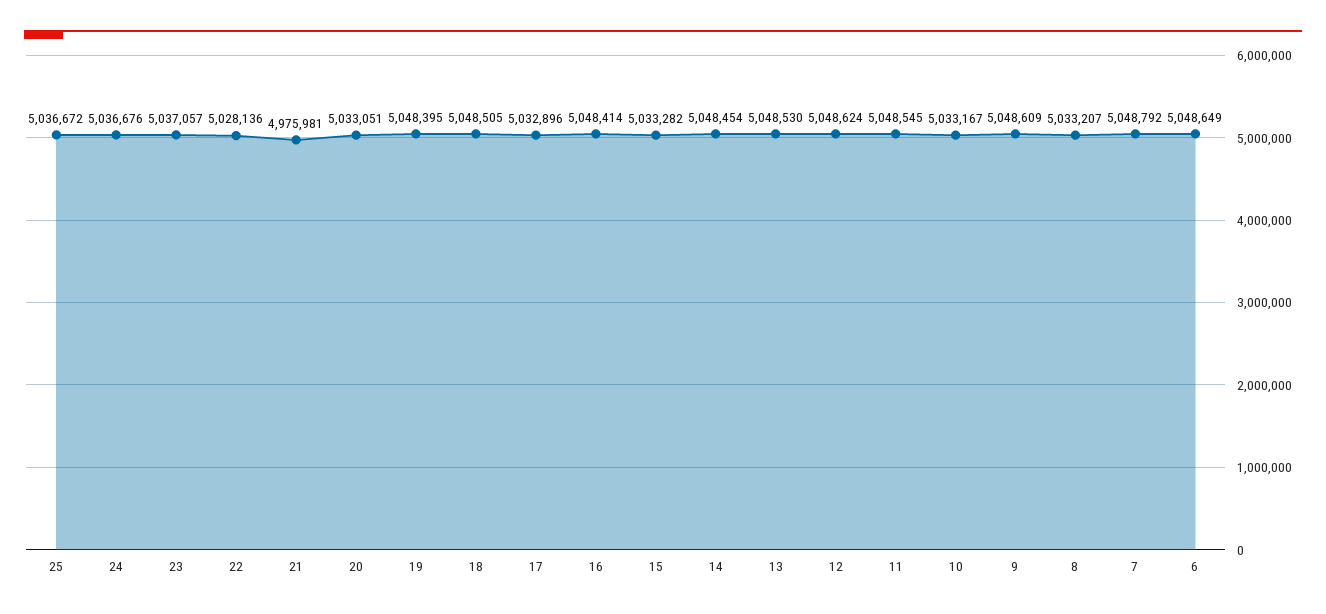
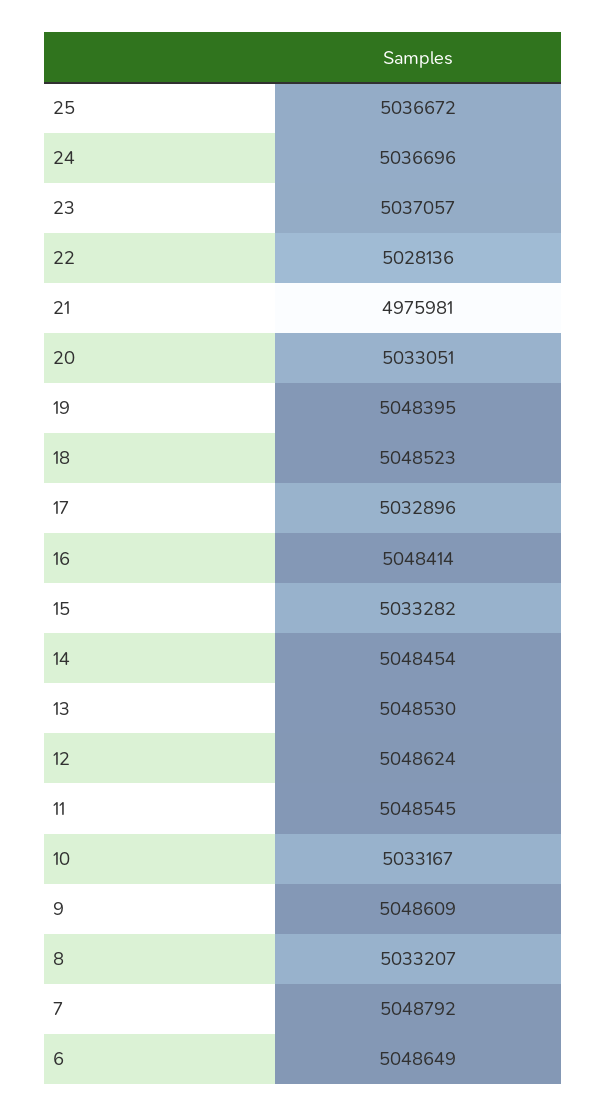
  {
    "25": 5036672,
-   "24": 5036676,
+   "24": 5036696,
    "23": 5037057,
    "22": 5028136,
    "21": 4975981,
    "20": 5033051,
    "19": 5048395,
-   "18": 5048505,
+   "18": 5048523,
    "17": 5032896,
    "16": 5048414,
    "15": 5033282,
    "14": 5048454,
    "13": 5048530,
    "12": 5048624,
    "11": 5048545,
    "10": 5033167,
    "9": 5048609,
    "8": 5033207,
    "7": 5048792,
    "6": 5048649
  }

